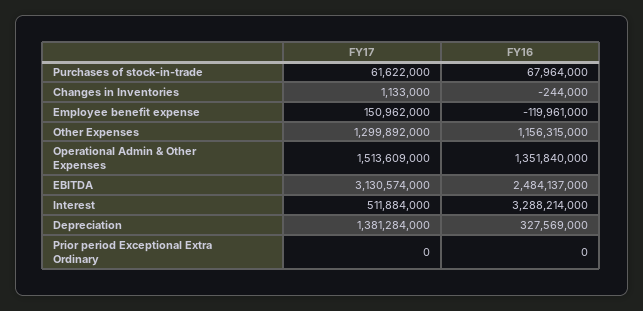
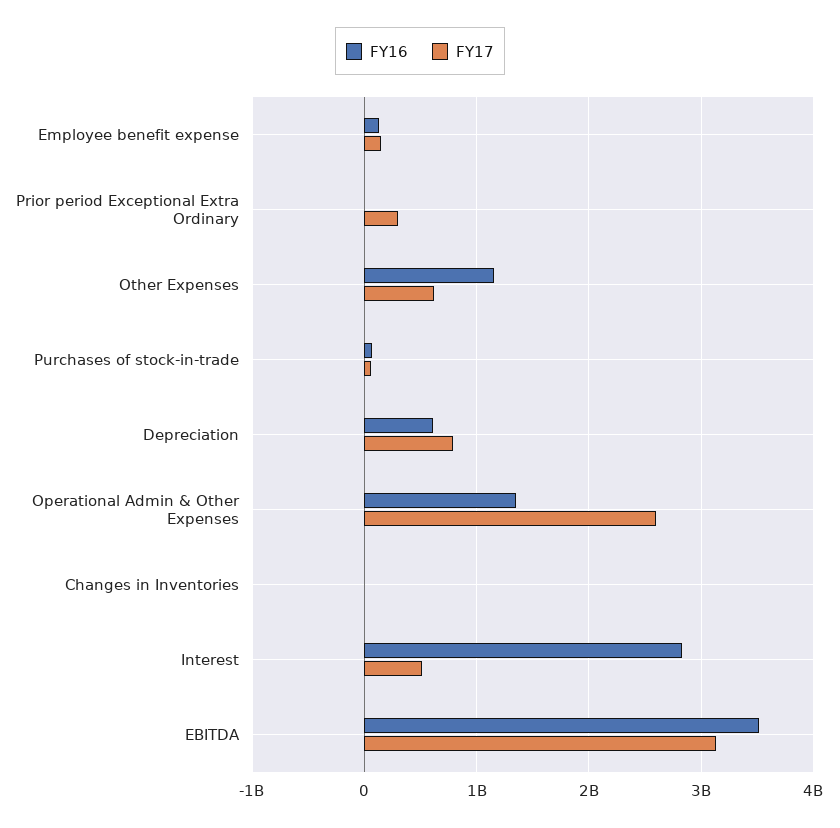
  {
    "FY17": {
      "Purchases of stock-in-trade": 61622000,
      "Changes in Inventories": 1133000,
      "Employee benefit expense": 150962000,
-     "Other Expenses": 1299892000,
+     "Other Expenses": 600000000,
-     "Operational Admin & Other Expenses": 1513609000,
+     "Operational Admin & Other Expenses": 2600000000,
      "EBITDA": 3130574000,
      "Interest": 511884000,
-     "Depreciation": 1381284000,
+     "Depreciation": 800000000,
-     "Prior period Exceptional Extra Ordinary": 0
+     "Prior period Exceptional Extra Ordinary": 300000000
    },
    "FY16": {
      "Purchases of stock-in-trade": 67964000,
      "Changes in Inventories": -244000,
-     "Employee benefit expense": -119961000,
+     "Employee benefit expense": 100000000,
      "Other Expenses": 1156315000,
      "Operational Admin & Other Expenses": 1351840000,
-     "EBITDA": 2484137000,
+     "EBITDA": 3500000000,
-     "Interest": 3288214000,
+     "Interest": 2800000000,
-     "Depreciation": 327569000,
+     "Depreciation": 600000000,
      "Prior period Exceptional Extra Ordinary": 0
    }
  }

